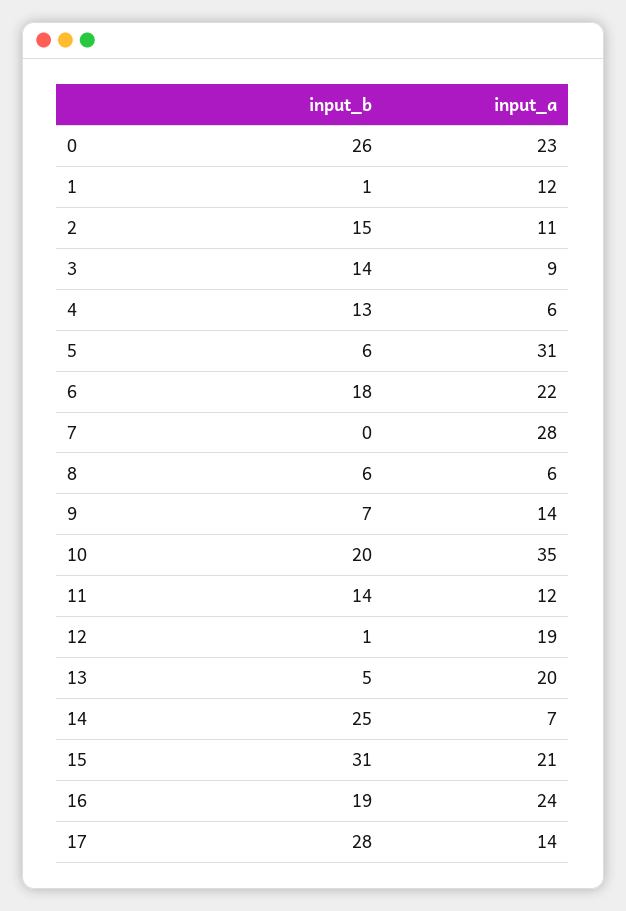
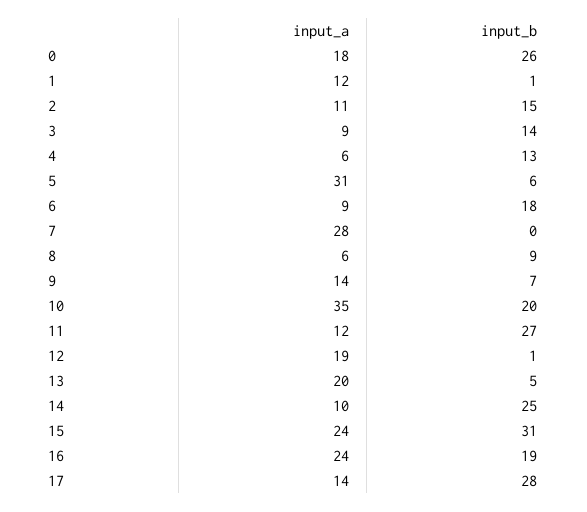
  {
    "input_b": {
      "0": 26,
      "1": 1,
      "2": 15,
      "3": 14,
      "4": 13,
      "5": 6,
      "6": 18,
      "7": 0,
-     "8": 6,
+     "8": 9,
      "9": 7,
      "10": 20,
-     "11": 14,
+     "11": 27,
      "12": 1,
      "13": 5,
      "14": 25,
      "15": 31,
      "16": 19,
      "17": 28
    },
    "input_a": {
-     "0": 23,
+     "0": 18,
      "1": 12,
      "2": 11,
      "3": 9,
      "4": 6,
      "5": 31,
-     "6": 22,
+     "6": 9,
      "7": 28,
      "8": 6,
      "9": 14,
      "10": 35,
      "11": 12,
      "12": 19,
      "13": 20,
-     "14": 7,
+     "14": 10,
-     "15": 21,
+     "15": 24,
      "16": 24,
      "17": 14
    }
  }

